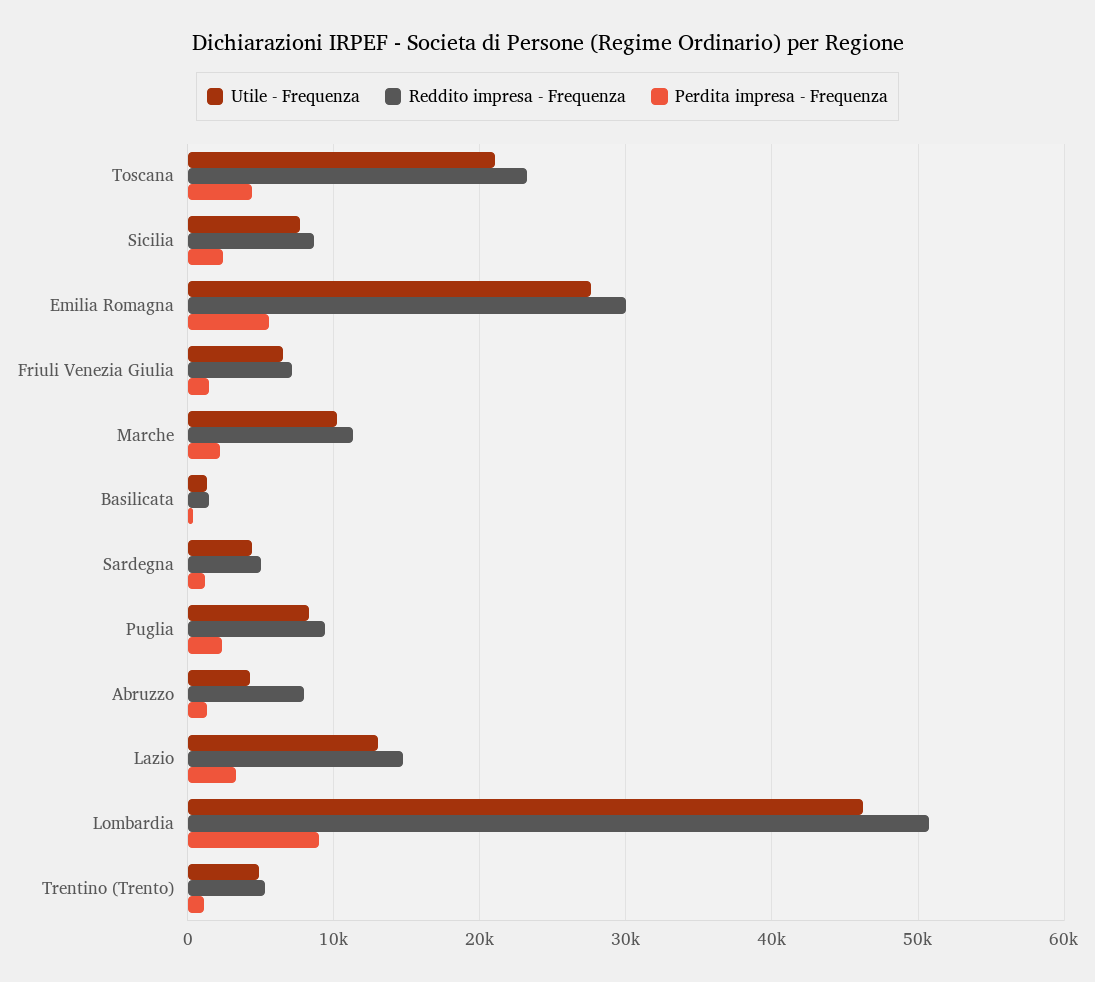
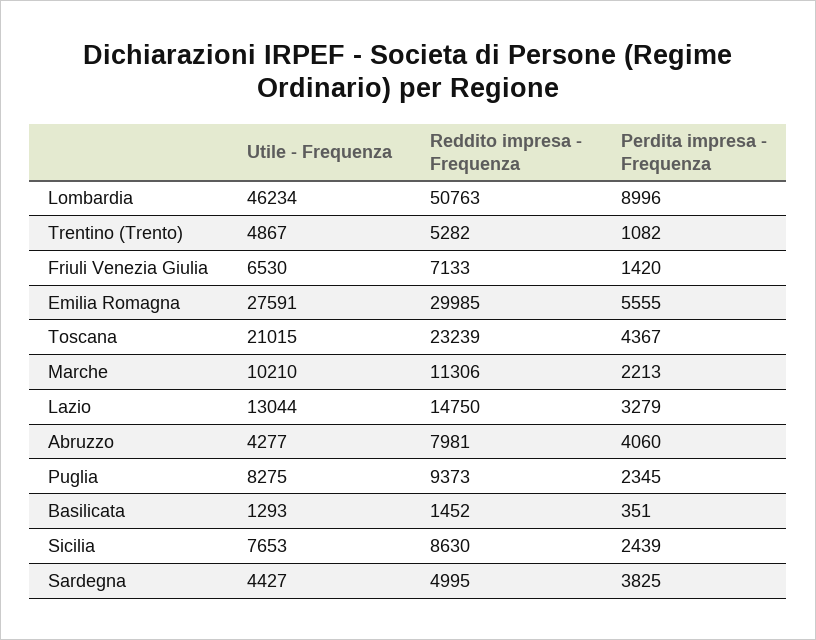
  {
    "Utile - Frequenza": {
      "Toscana": 21015,
      "Sicilia": 7653,
      "Emilia Romagna": 27591,
      "Friuli Venezia Giulia": 6530,
      "Marche": 10210,
      "Basilicata": 1293,
      "Sardegna": 4427,
      "Puglia": 8275,
      "Abruzzo": 4277,
      "Lazio": 13044,
      "Lombardia": 46234,
      "Trentino (Trento)": 4867
    },
    "Reddito impresa - Frequenza": {
      "Toscana": 23239,
      "Sicilia": 8630,
      "Emilia Romagna": 29985,
      "Friuli Venezia Giulia": 7133,
      "Marche": 11306,
      "Basilicata": 1452,
      "Sardegna": 4995,
      "Puglia": 9373,
      "Abruzzo": 7981,
      "Lazio": 14750,
      "Lombardia": 50763,
      "Trentino (Trento)": 5282
    },
    "Perdita impresa - Frequenza": {
      "Toscana": 4367,
      "Sicilia": 2439,
      "Emilia Romagna": 5555,
      "Friuli Venezia Giulia": 1420,
      "Marche": 2213,
      "Basilicata": 351,
-     "Sardegna": 1000,
+     "Sardegna": 3825,
      "Puglia": 2345,
-     "Abruzzo": 1000,
+     "Abruzzo": 4060,
      "Lazio": 3279,
      "Lombardia": 8996,
      "Trentino (Trento)": 1082
    }
  }

